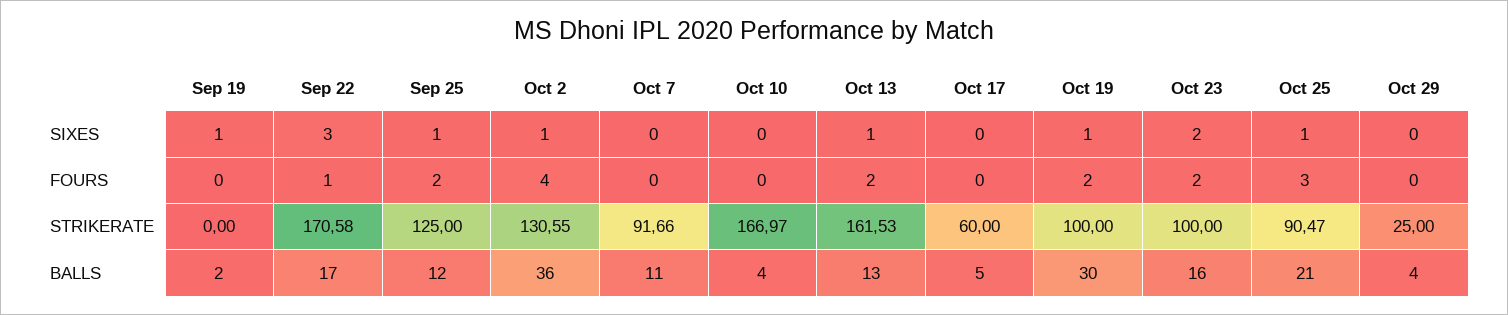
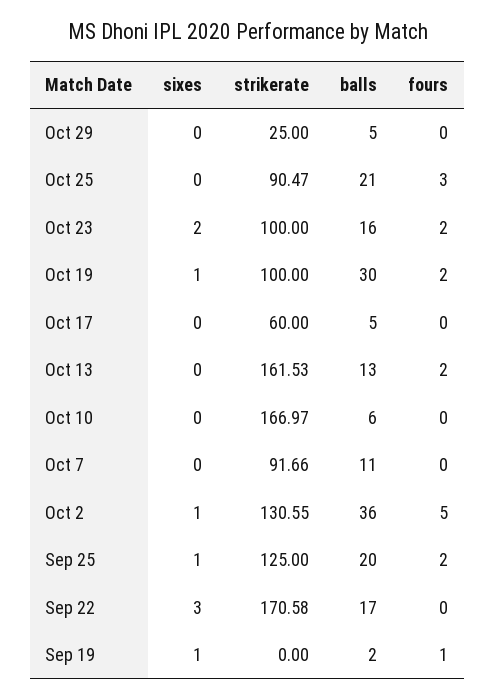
  {
    "Sep 19": {
      "SIXES": 1,
-     "FOURS": 0,
+     "FOURS": 1,
      "STRIKERATE": 0,
      "BALLS": 2
    },
    "Sep 22": {
      "SIXES": 3,
-     "FOURS": 1,
+     "FOURS": 0,
      "STRIKERATE": 170.58,
      "BALLS": 17
    },
    "Sep 25": {
      "SIXES": 1,
      "FOURS": 2,
      "STRIKERATE": 125,
-     "BALLS": 12
+     "BALLS": 20
    },
    "Oct 2": {
      "SIXES": 1,
-     "FOURS": 4,
+     "FOURS": 5,
      "STRIKERATE": 130.55,
      "BALLS": 36
    },
    "Oct 7": {
      "SIXES": 0,
      "FOURS": 0,
      "STRIKERATE": 91.66,
      "BALLS": 11
    },
    "Oct 10": {
      "SIXES": 0,
      "FOURS": 0,
      "STRIKERATE": 166.97,
-     "BALLS": 4
+     "BALLS": 6
    },
    "Oct 13": {
-     "SIXES": 1,
+     "SIXES": 0,
      "FOURS": 2,
      "STRIKERATE": 161.53,
      "BALLS": 13
    },
    "Oct 17": {
      "SIXES": 0,
      "FOURS": 0,
      "STRIKERATE": 60,
      "BALLS": 5
    },
    "Oct 19": {
      "SIXES": 1,
      "FOURS": 2,
      "STRIKERATE": 100,
      "BALLS": 30
    },
    "Oct 23": {
      "SIXES": 2,
      "FOURS": 2,
      "STRIKERATE": 100,
      "BALLS": 16
    },
    "Oct 25": {
-     "SIXES": 1,
+     "SIXES": 0,
      "FOURS": 3,
      "STRIKERATE": 90.47,
      "BALLS": 21
    },
    "Oct 29": {
      "SIXES": 0,
      "FOURS": 0,
      "STRIKERATE": 25,
-     "BALLS": 4
+     "BALLS": 5
    }
  }

